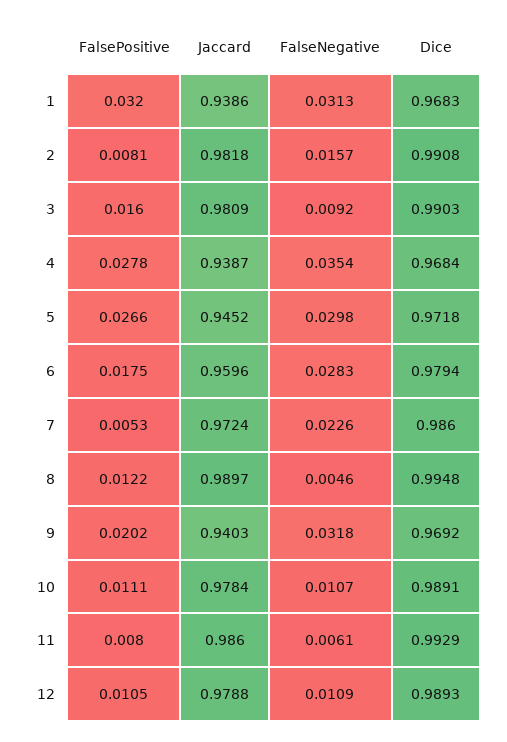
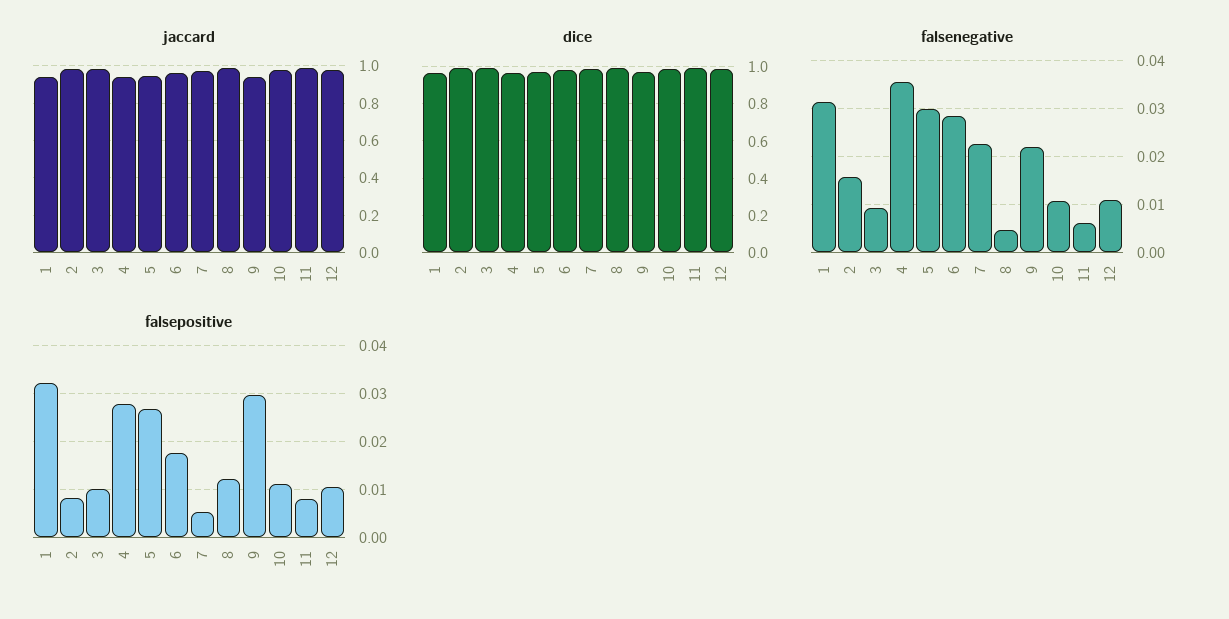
  {
    "FalsePositive": {
      "1": 0.032,
      "2": 0.0081,
-     "3": 0.016,
+     "3": 0.01,
      "4": 0.0278,
      "5": 0.0266,
      "6": 0.0175,
      "7": 0.0053,
      "8": 0.0122,
-     "9": 0.0202,
+     "9": 0.03,
      "10": 0.0111,
      "11": 0.008,
      "12": 0.0105
    },
    "Jaccard": {
      "1": 0.9386,
      "2": 0.9818,
      "3": 0.9809,
      "4": 0.9387,
      "5": 0.9452,
      "6": 0.9596,
      "7": 0.9724,
      "8": 0.9897,
      "9": 0.9403,
      "10": 0.9784,
      "11": 0.986,
      "12": 0.9788
    },
    "FalseNegative": {
      "1": 0.0313,
      "2": 0.0157,
      "3": 0.0092,
      "4": 0.0354,
      "5": 0.0298,
      "6": 0.0283,
      "7": 0.0226,
      "8": 0.0046,
-     "9": 0.0318,
+     "9": 0.022,
      "10": 0.0107,
      "11": 0.0061,
      "12": 0.0109
    },
    "Dice": {
      "1": 0.9683,
      "2": 0.9908,
      "3": 0.9903,
      "4": 0.9684,
      "5": 0.9718,
      "6": 0.9794,
      "7": 0.986,
      "8": 0.9948,
      "9": 0.9692,
      "10": 0.9891,
      "11": 0.9929,
      "12": 0.9893
    }
  }

